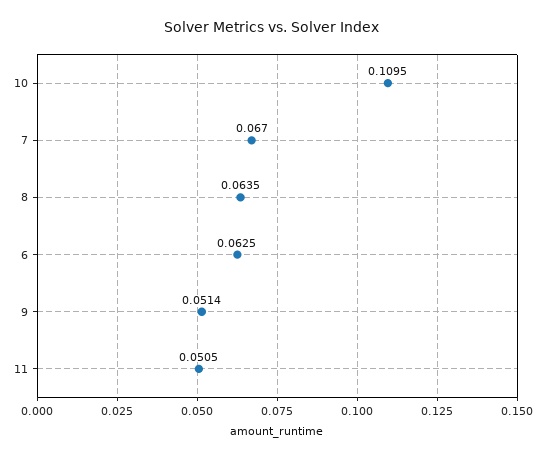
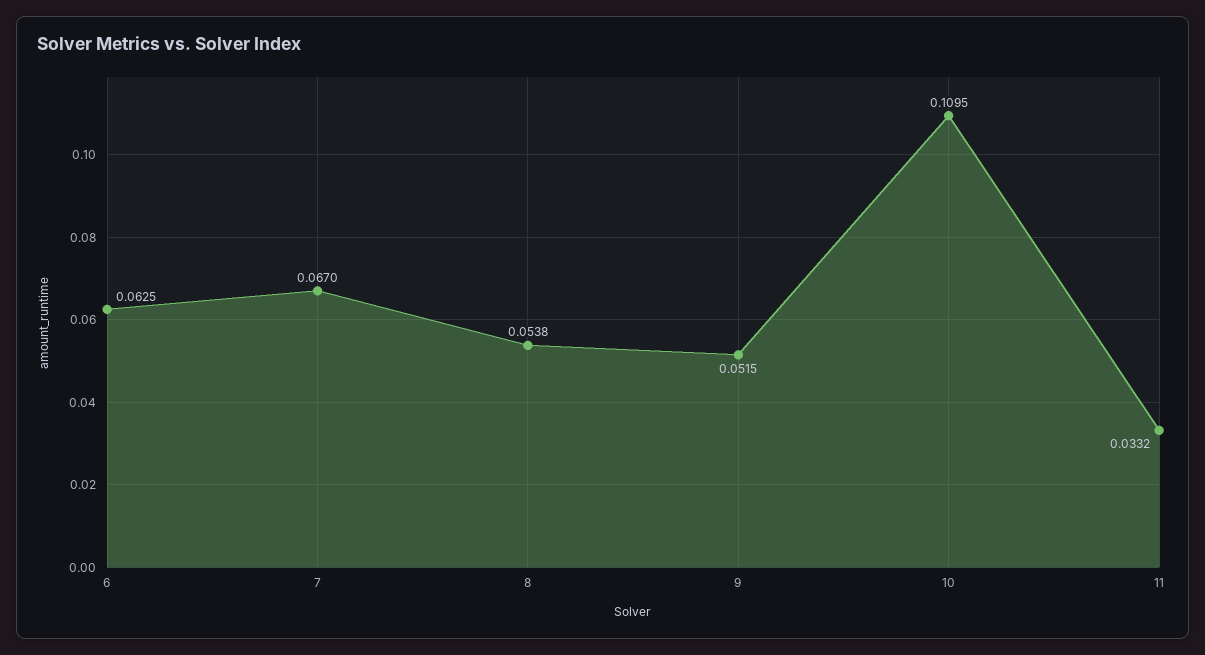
  {
    "10": 0.1095,
    "7": 0.067,
-   "8": 0.0635,
+   "8": 0.0538,
    "6": 0.0625,
-   "9": 0.0514,
+   "9": 0.0515,
-   "11": 0.0505
+   "11": 0.0332
  }

